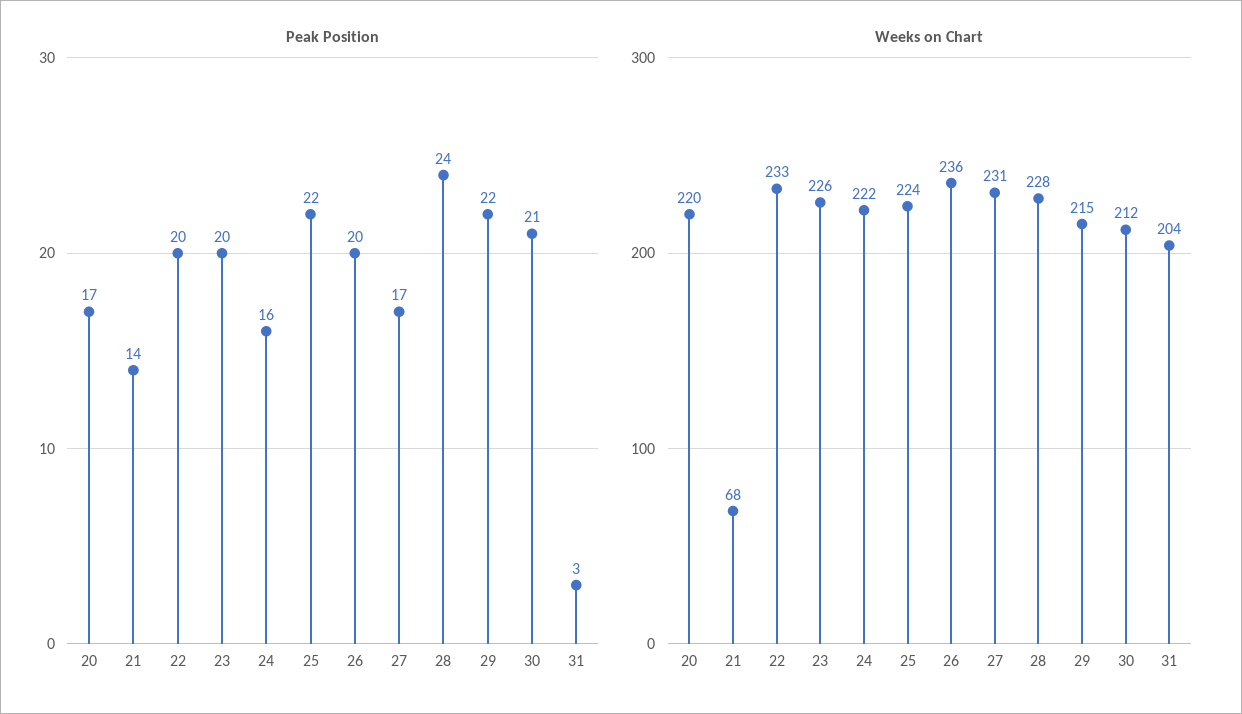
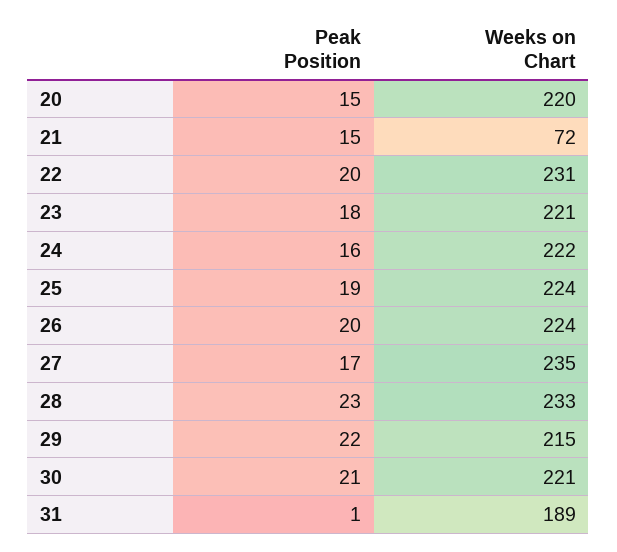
  {
    "Peak Position": {
-     "20": 17,
+     "20": 15,
-     "21": 14,
+     "21": 15,
      "22": 20,
-     "23": 20,
+     "23": 18,
      "24": 16,
-     "25": 22,
+     "25": 19,
      "26": 20,
      "27": 17,
-     "28": 24,
+     "28": 23,
      "29": 22,
      "30": 21,
-     "31": 3
+     "31": 1
    },
    "Weeks on Chart": {
      "20": 220,
-     "21": 68,
+     "21": 72,
-     "22": 233,
+     "22": 231,
-     "23": 226,
+     "23": 221,
      "24": 222,
      "25": 224,
-     "26": 236,
+     "26": 224,
-     "27": 231,
+     "27": 235,
-     "28": 228,
+     "28": 233,
      "29": 215,
-     "30": 212,
+     "30": 221,
-     "31": 204
+     "31": 189
    }
  }

